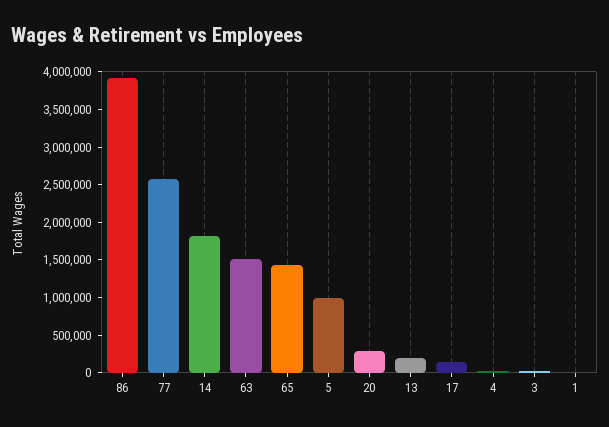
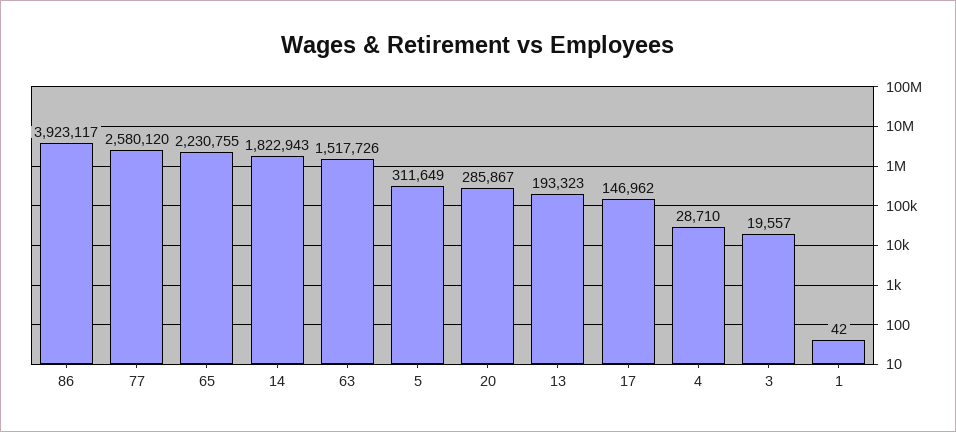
  {
    "86": 3923117,
    "77": 2580120,
    "14": 1822943,
    "63": 1517726,
-   "65": 1500000,
+   "65": 2230755,
-   "5": 1000000,
+   "5": 311649,
    "20": 285867,
    "13": 193323,
    "17": 146962,
    "4": 28710,
    "3": 19557,
    "1": 42
  }

